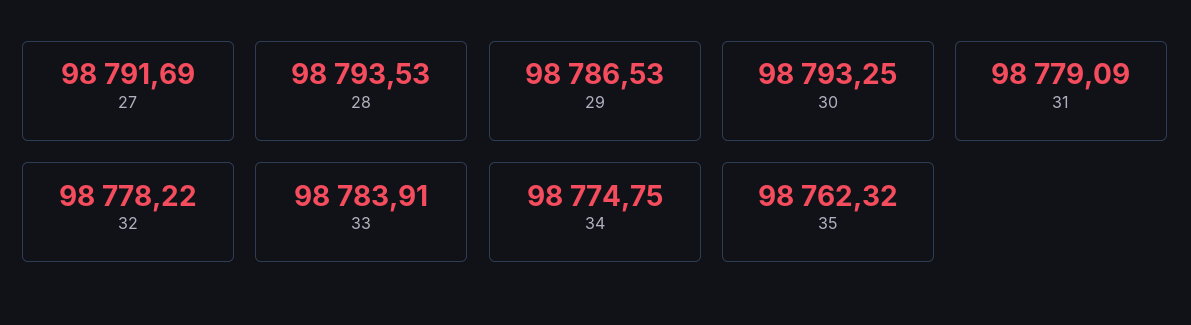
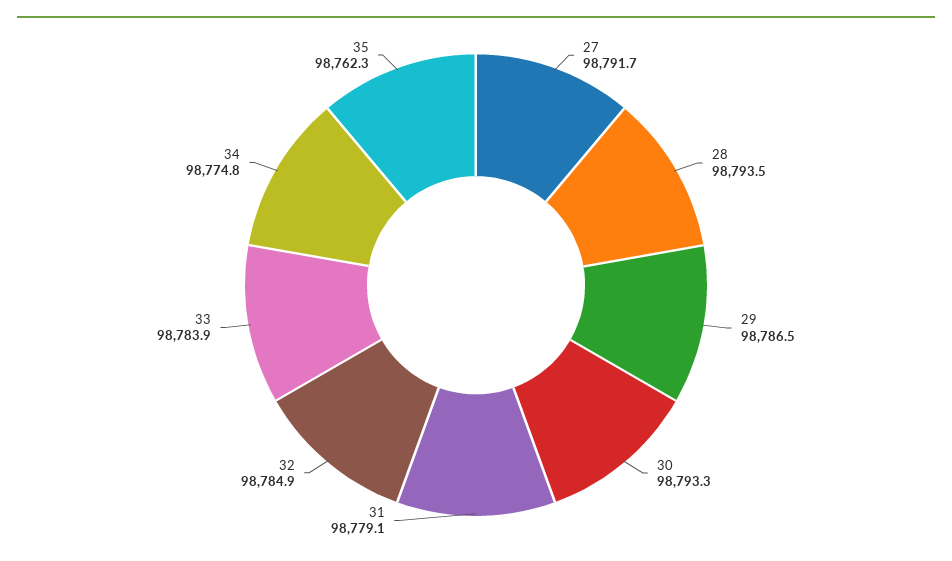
  {
    "27": 98791.69,
    "28": 98793.53,
    "29": 98786.53,
    "30": 98793.25,
    "31": 98779.09,
-   "32": 98778.22,
+   "32": 98784.9,
    "33": 98783.91,
    "34": 98774.75,
    "35": 98762.32
  }

